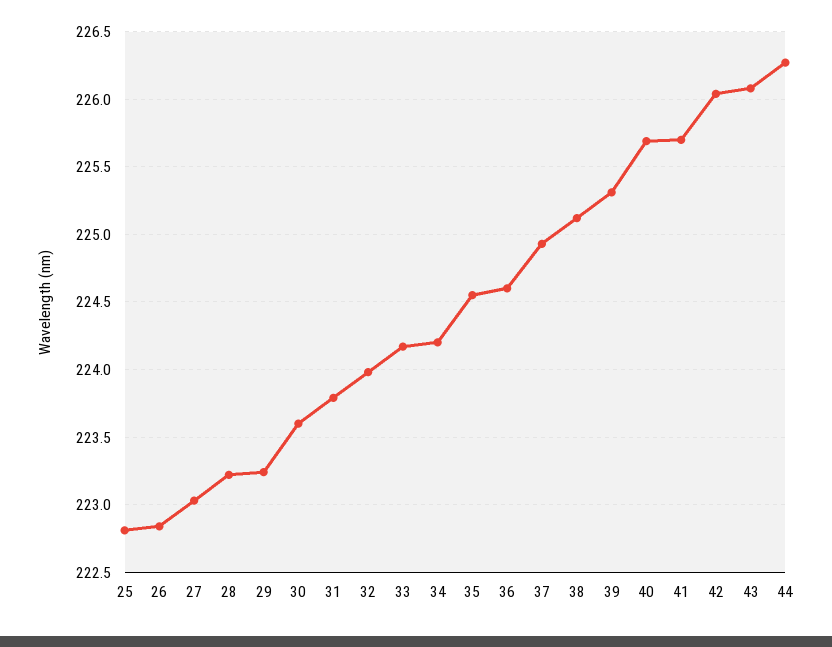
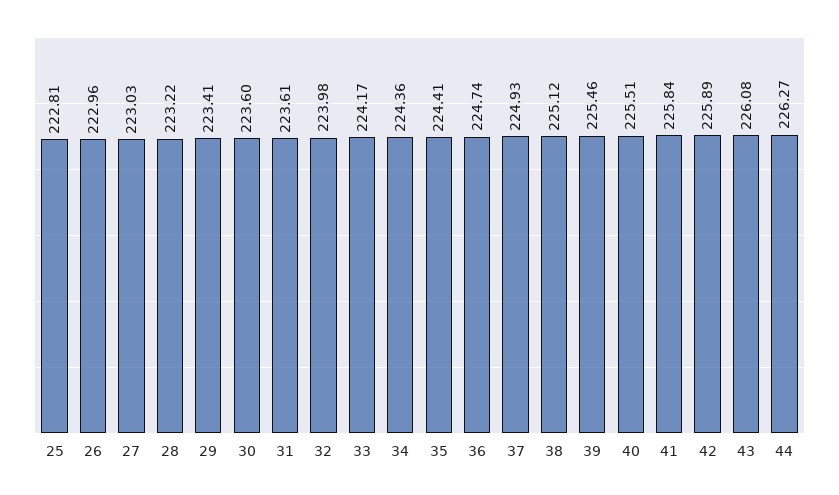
  {
    "25": 222.81,
-   "26": 222.85,
+   "26": 222.96,
    "27": 223.03,
    "28": 223.22,
-   "29": 223.25,
+   "29": 223.41,
    "30": 223.6,
-   "31": 223.8,
+   "31": 223.61,
    "32": 223.98,
    "33": 224.17,
-   "34": 224.2,
+   "34": 224.36,
-   "35": 224.55,
+   "35": 224.41,
-   "36": 224.6,
+   "36": 224.74,
    "37": 224.93,
    "38": 225.12,
-   "39": 225.3,
+   "39": 225.46,
-   "40": 225.7,
+   "40": 225.51,
-   "41": 225.7,
+   "41": 225.84,
-   "42": 226.05,
+   "42": 225.89,
    "43": 226.08,
    "44": 226.27
  }

